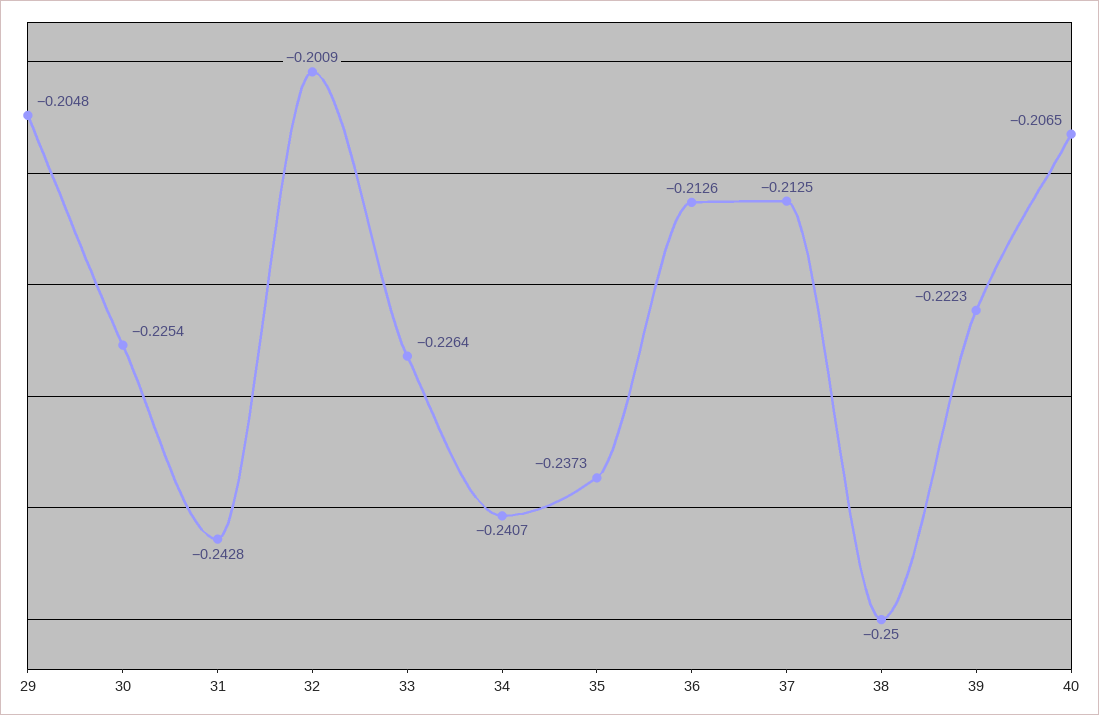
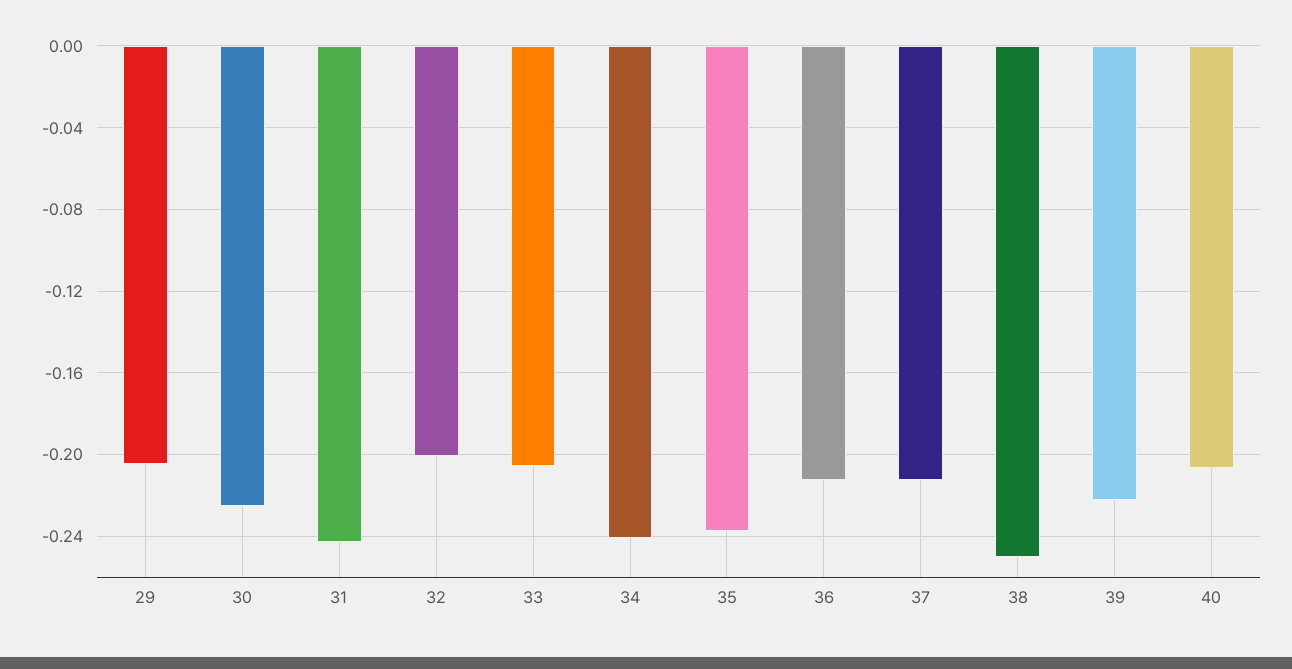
  {
    "29": -0.2048,
    "30": -0.2254,
    "31": -0.2428,
    "32": -0.2009,
-   "33": -0.2264,
+   "33": -0.205,
    "34": -0.2407,
    "35": -0.2373,
    "36": -0.2126,
    "37": -0.2125,
    "38": -0.25,
    "39": -0.2223,
    "40": -0.2065
  }

